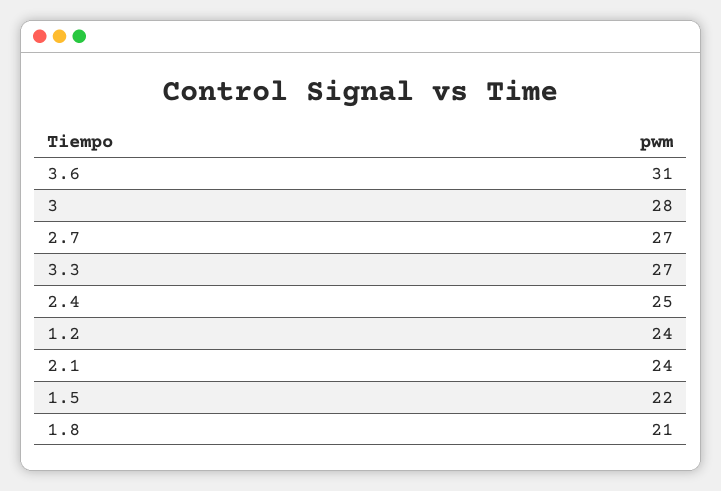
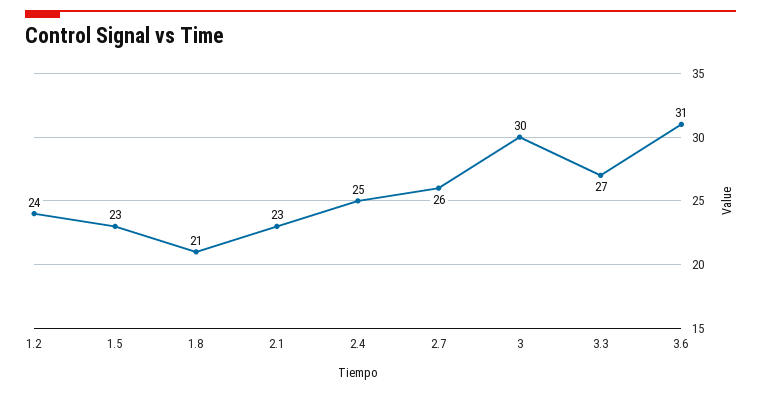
  {
    "3.6": 31,
-   "3": 28,
+   "3": 30,
-   "2.7": 27,
+   "2.7": 26,
    "3.3": 27,
    "2.4": 25,
    "1.2": 24,
-   "2.1": 24,
+   "2.1": 23,
-   "1.5": 22,
+   "1.5": 23,
    "1.8": 21
  }

